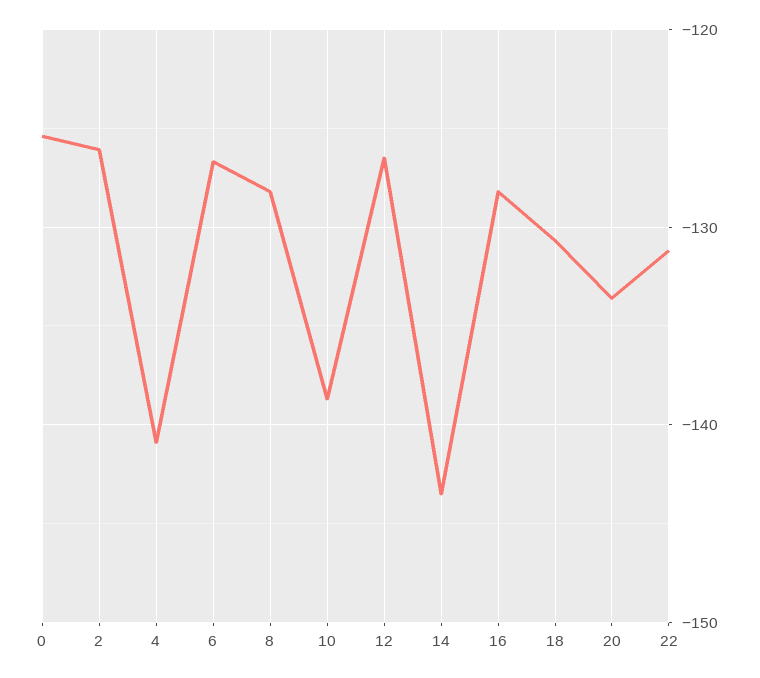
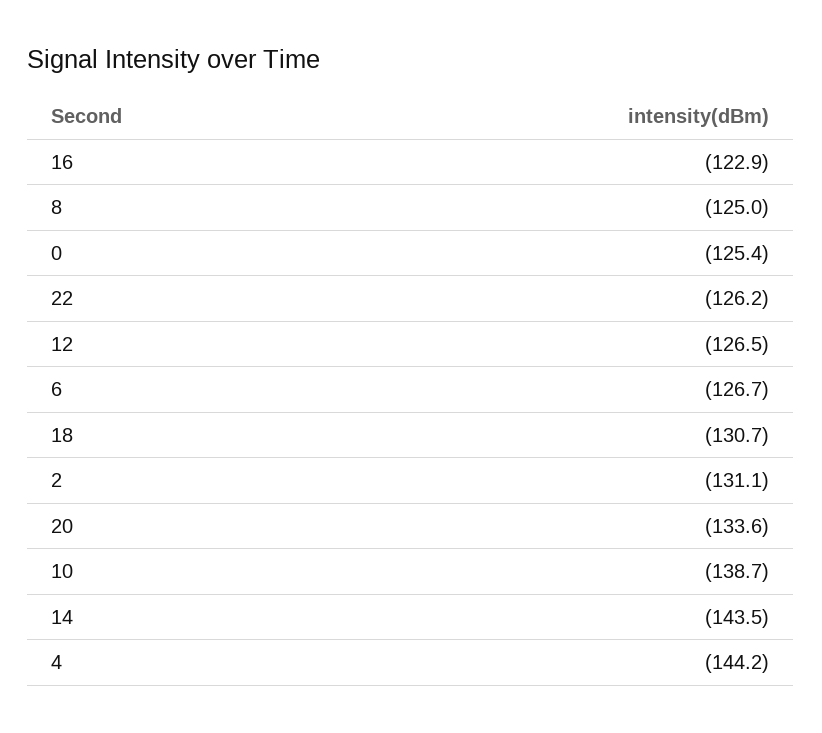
  {
    "0": -125.4,
-   "2": -126,
+   "2": -131.1,
-   "4": -141,
+   "4": -144.2,
    "6": -126.7,
-   "8": -128,
+   "8": -125,
    "10": -138.7,
    "12": -126.5,
    "14": -143.5,
-   "16": -128,
+   "16": -122.9,
    "18": -130.7,
    "20": -133.6,
-   "22": -131
+   "22": -126.2
  }

